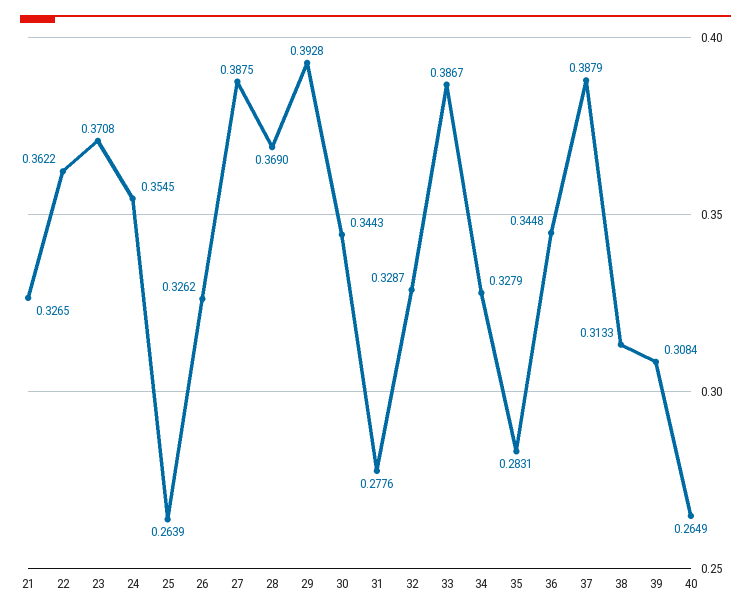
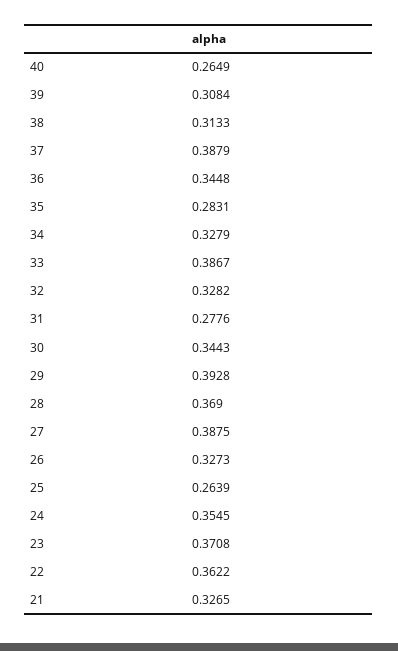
  {
    "21": 0.3265,
    "22": 0.3622,
    "23": 0.3708,
    "24": 0.3545,
    "25": 0.2639,
-   "26": 0.3262,
+   "26": 0.3273,
    "27": 0.3875,
    "28": 0.369,
    "29": 0.3928,
    "30": 0.3443,
    "31": 0.2776,
-   "32": 0.3287,
+   "32": 0.3282,
    "33": 0.3867,
    "34": 0.3279,
    "35": 0.2831,
    "36": 0.3448,
    "37": 0.3879,
    "38": 0.3133,
    "39": 0.3084,
    "40": 0.2649
  }

